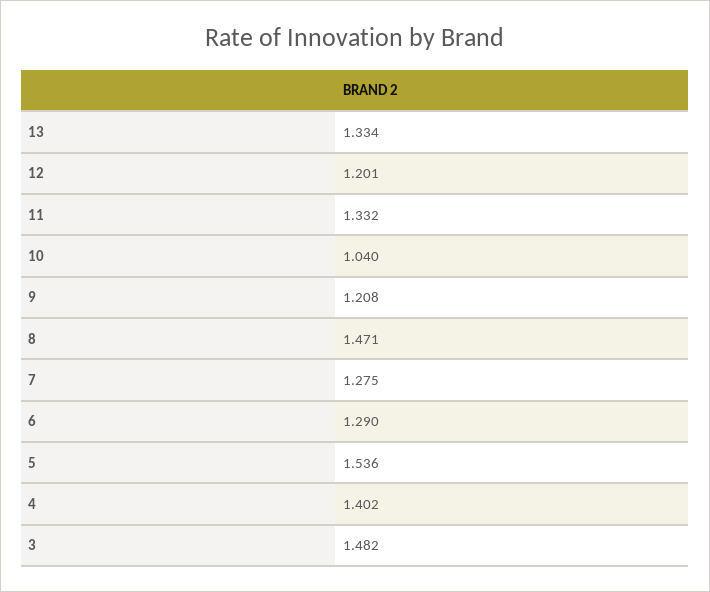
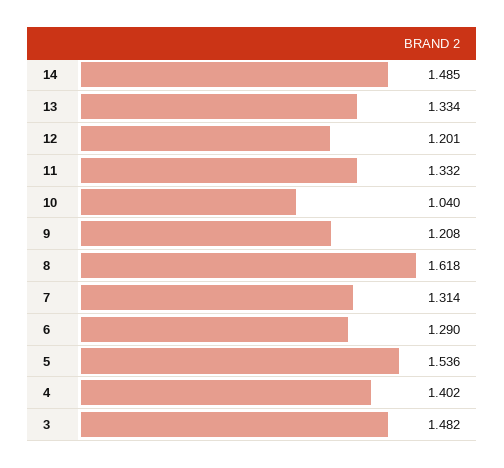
  {
    "13": 1.334,
    "12": 1.201,
    "11": 1.332,
    "10": 1.04,
    "9": 1.208,
-   "8": 1.471,
+   "8": 1.618,
-   "7": 1.275,
+   "7": 1.314,
    "6": 1.29,
    "5": 1.536,
    "4": 1.402,
-   "3": 1.482
+   "3": 1.482,
+   "14": 1.485
  }

